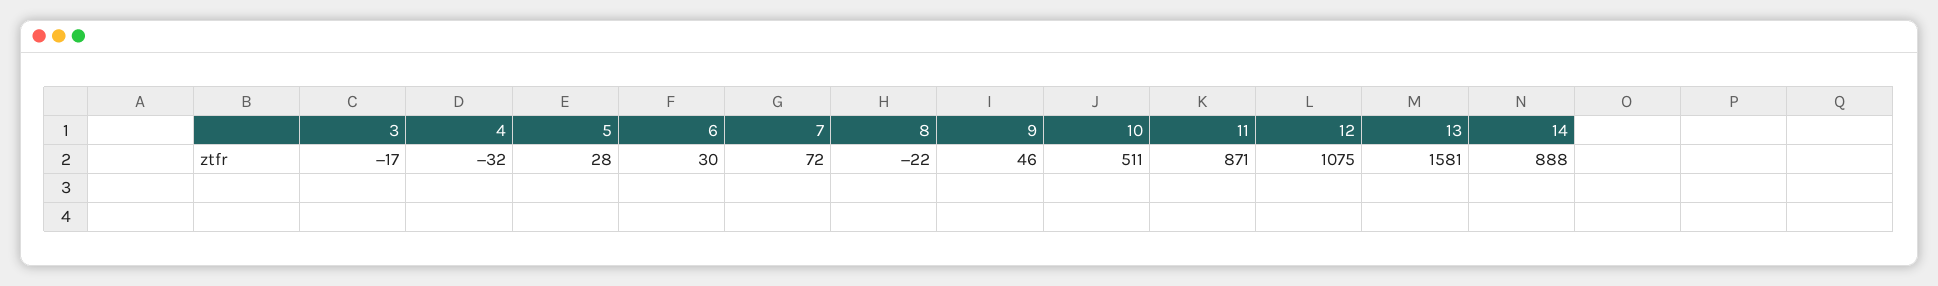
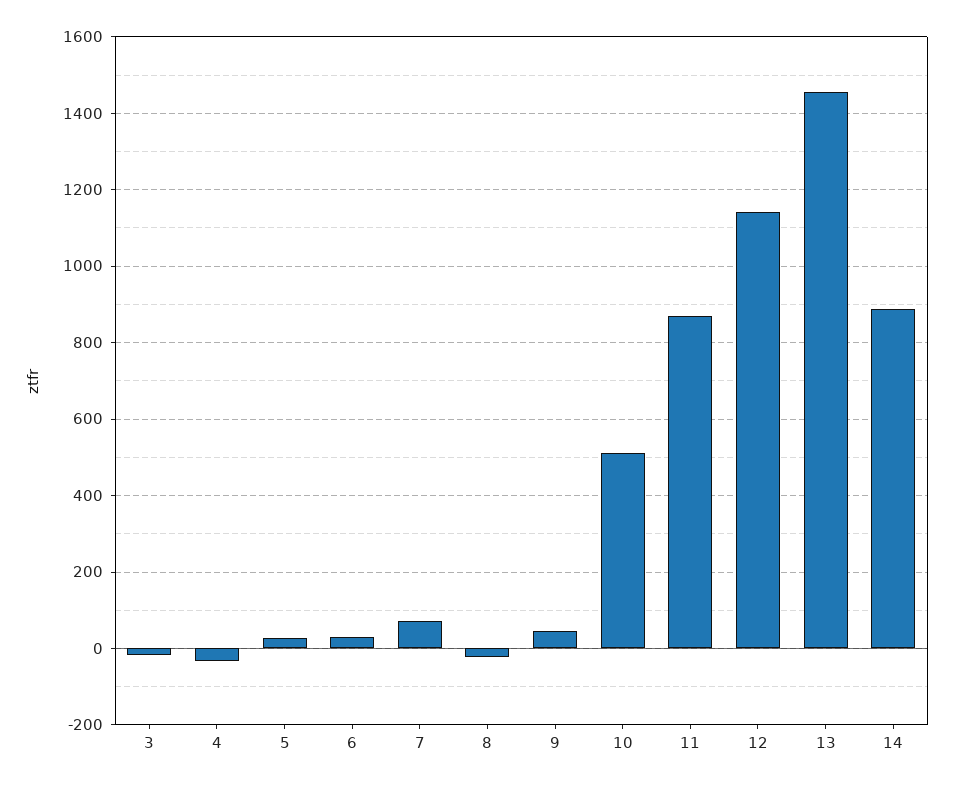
  {
    "3": -17,
    "4": -32,
    "5": 28,
    "6": 30,
    "7": 72,
    "8": -22,
    "9": 46,
    "10": 511,
    "11": 871,
-   "12": 1075,
+   "12": 1140,
-   "13": 1581,
+   "13": 1460,
    "14": 888
  }

